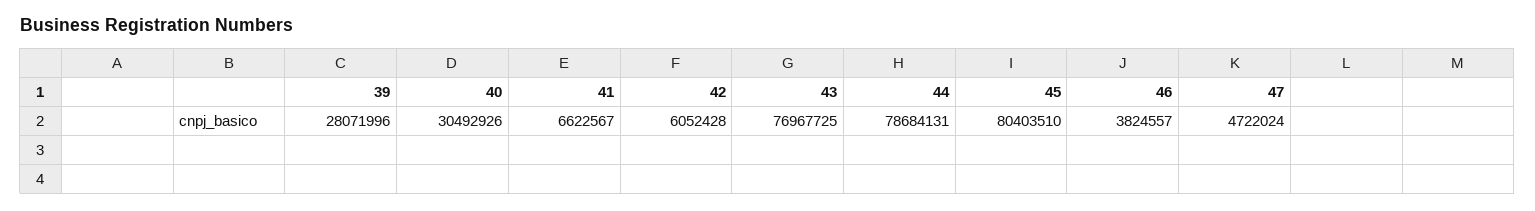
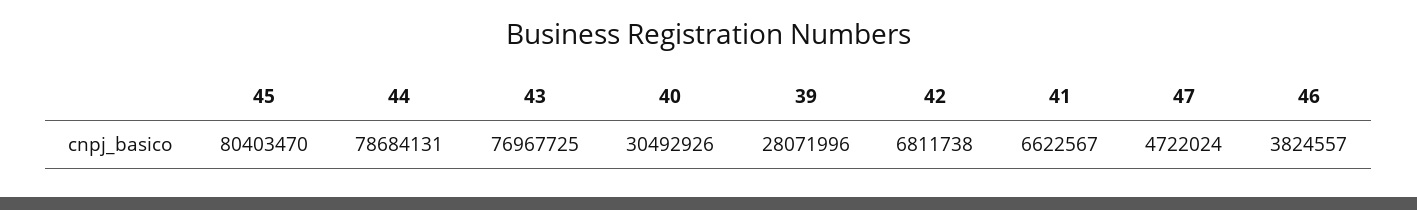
  {
    "39": 28071996,
    "40": 30492926,
    "41": 6622567,
-   "42": 6052428,
+   "42": 6811738,
    "43": 76967725,
    "44": 78684131,
-   "45": 80403510,
+   "45": 80403470,
    "46": 3824557,
    "47": 4722024
  }

